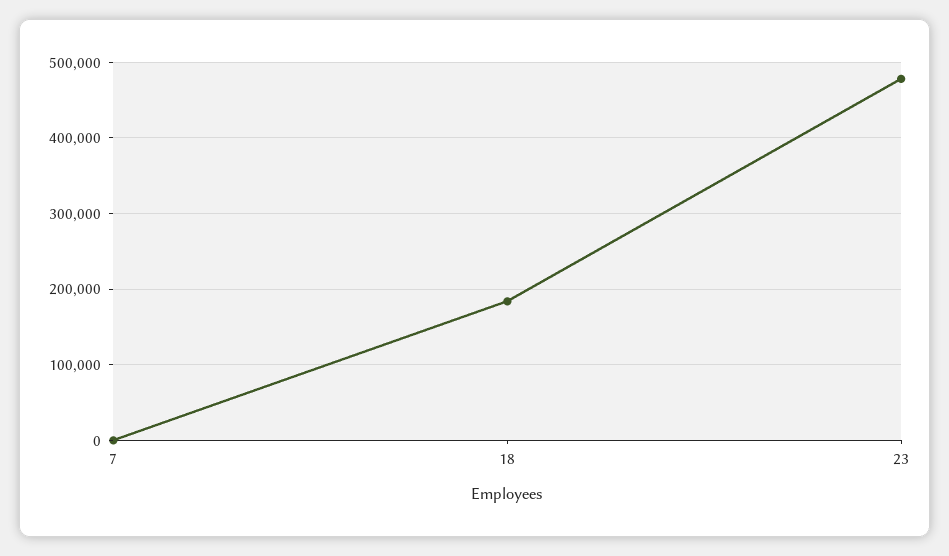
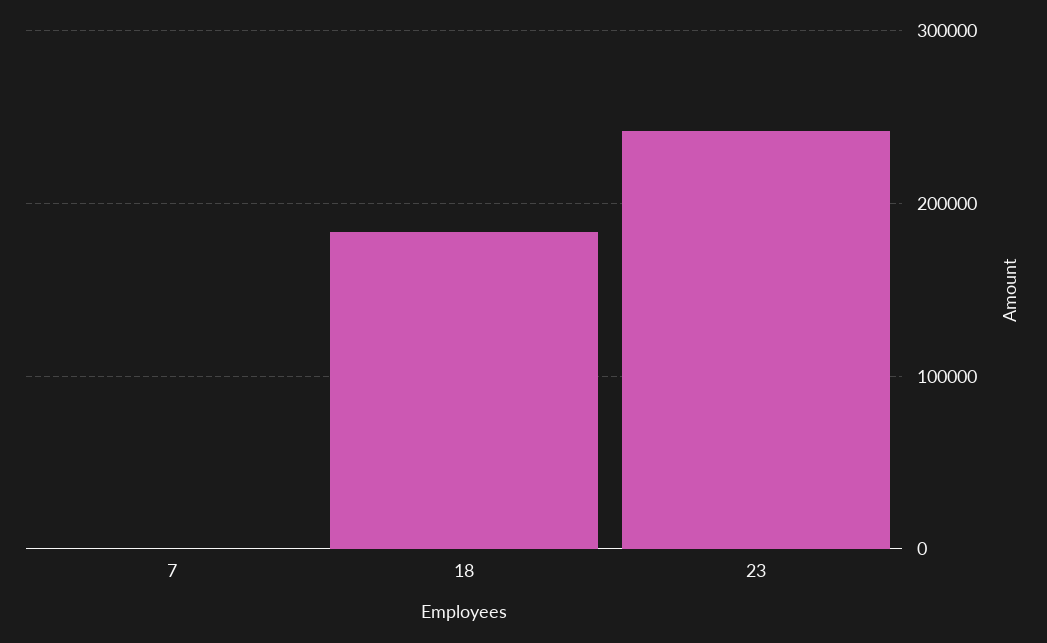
  {
    "7": 0,
    "18": 180000,
-   "23": 480000
+   "23": 240000
  }

